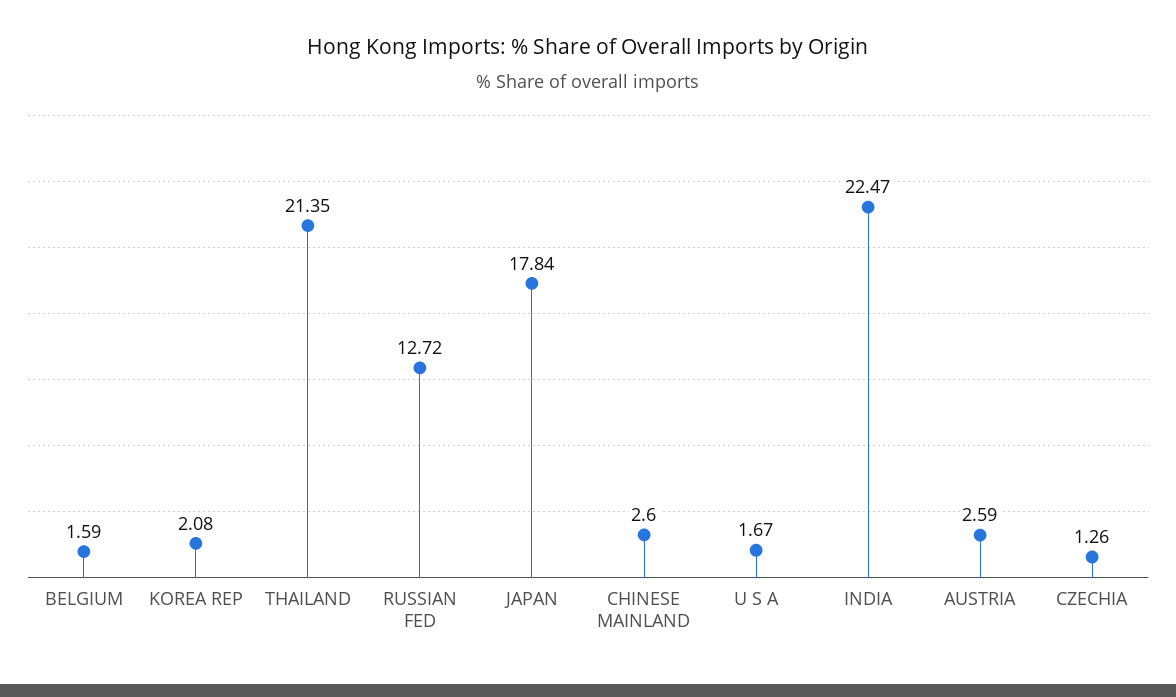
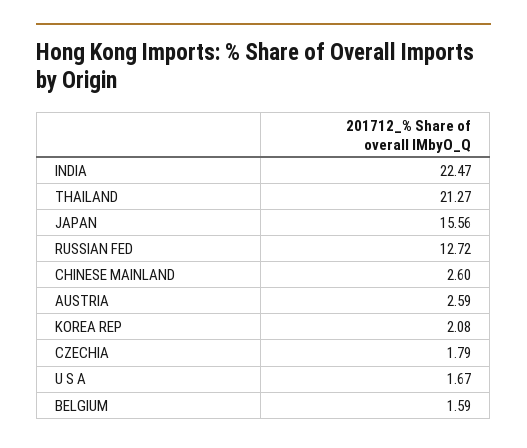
  {
    "BELGIUM": 1.59,
    "KOREA REP": 2.08,
-   "THAILAND": 21.35,
+   "THAILAND": 21.27,
    "RUSSIAN FED": 12.72,
-   "JAPAN": 17.84,
+   "JAPAN": 15.56,
    "CHINESE MAINLAND": 2.6,
    "U S A": 1.67,
    "INDIA": 22.47,
    "AUSTRIA": 2.59,
-   "CZECHIA": 1.26
+   "CZECHIA": 1.79
  }

